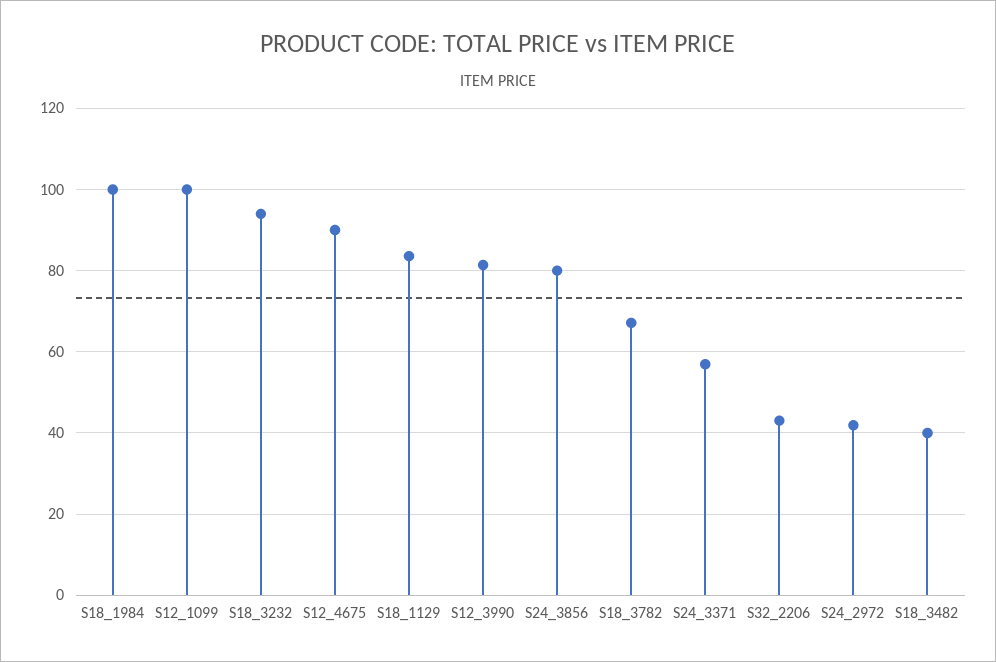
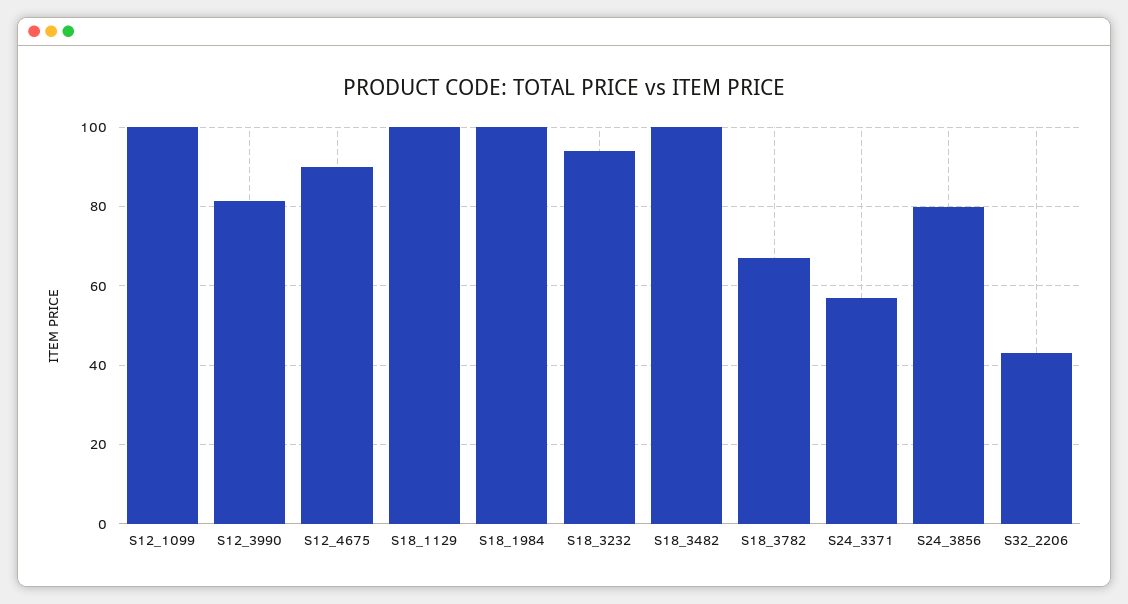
  {
    "S18_1984": 100,
    "S12_1099": 100,
    "S18_3232": 94,
    "S12_4675": 90,
-   "S18_1129": 84,
+   "S18_1129": 100,
    "S12_3990": 82,
    "S24_3856": 80,
    "S18_3782": 68,
    "S24_3371": 56,
    "S32_2206": 44,
-   "S24_2972": 42,
-   "S18_3482": 40
+   "S18_3482": 100
  }

